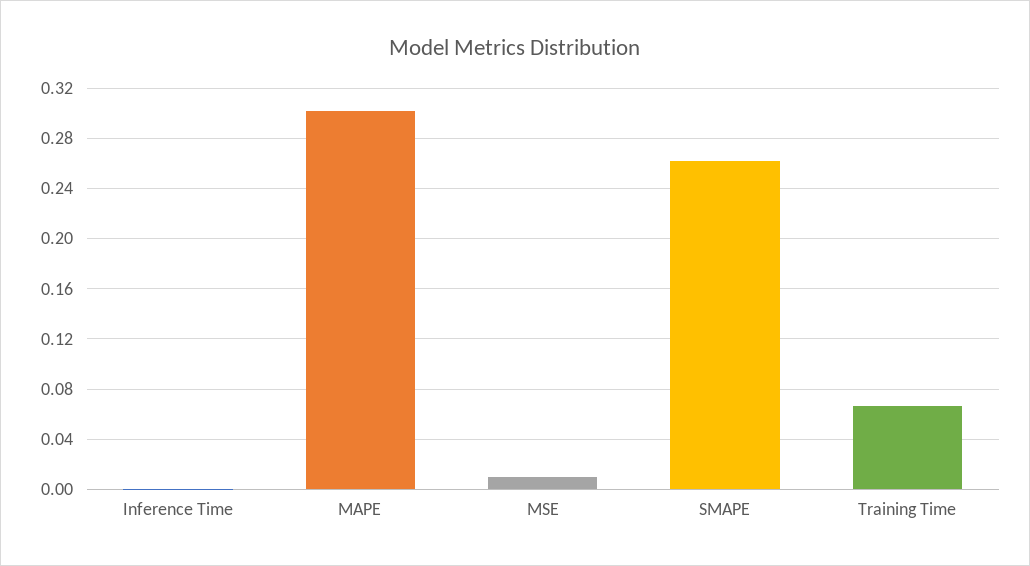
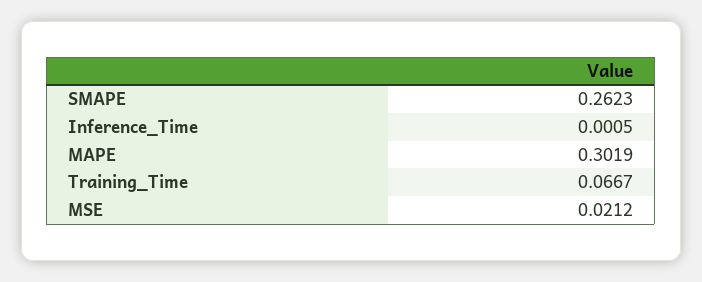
  {
    "Inference Time": 0.0005,
    "MAPE": 0.3019,
-   "MSE": 0.01,
+   "MSE": 0.0212,
    "SMAPE": 0.2623,
    "Training Time": 0.0667
  }

